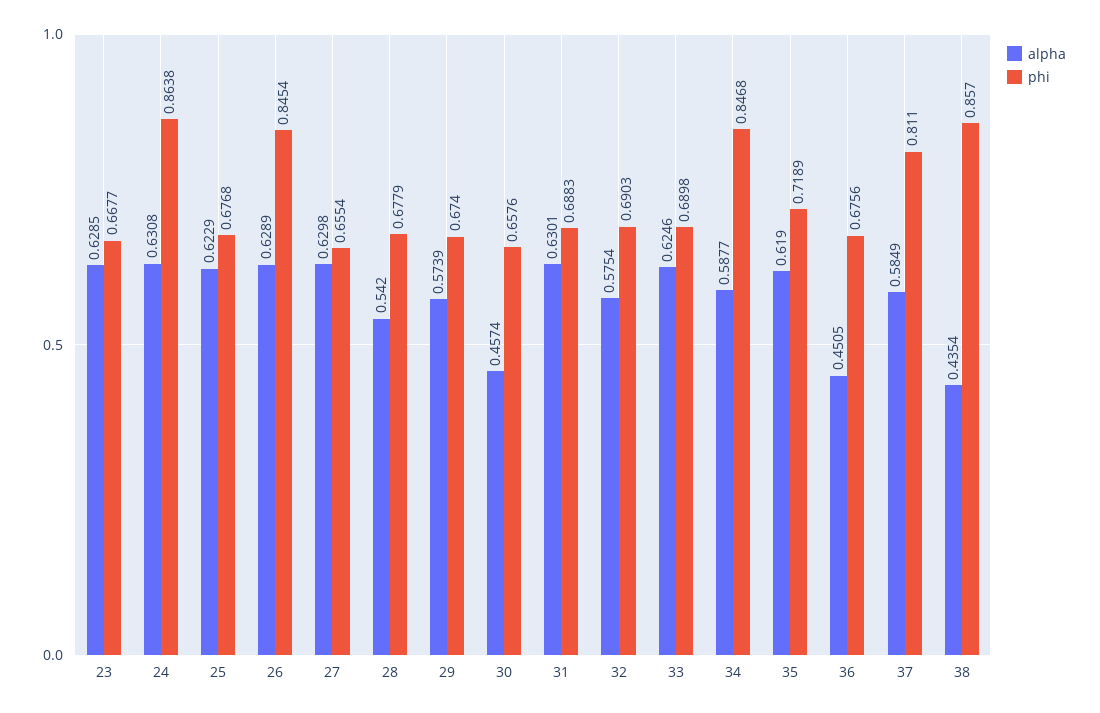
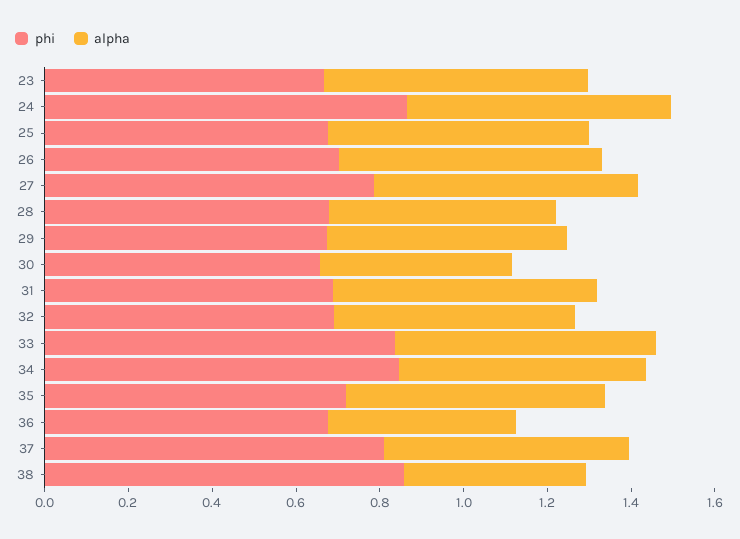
  {
    "alpha": {
      "23": 0.6285,
      "24": 0.6308,
      "25": 0.6229,
      "26": 0.6289,
      "27": 0.6298,
      "28": 0.542,
      "29": 0.5739,
      "30": 0.4574,
      "31": 0.6301,
      "32": 0.5754,
      "33": 0.6246,
      "34": 0.5877,
      "35": 0.619,
      "36": 0.4505,
      "37": 0.5849,
      "38": 0.4354
    },
    "phi": {
      "23": 0.6677,
      "24": 0.8638,
      "25": 0.6768,
-     "26": 0.8454,
+     "26": 0.7,
-     "27": 0.6554,
+     "27": 0.8,
      "28": 0.6779,
      "29": 0.674,
      "30": 0.6576,
      "31": 0.6883,
      "32": 0.6903,
-     "33": 0.6898,
+     "33": 0.85,
      "34": 0.8468,
      "35": 0.7189,
      "36": 0.6756,
      "37": 0.811,
      "38": 0.857
    }
  }

